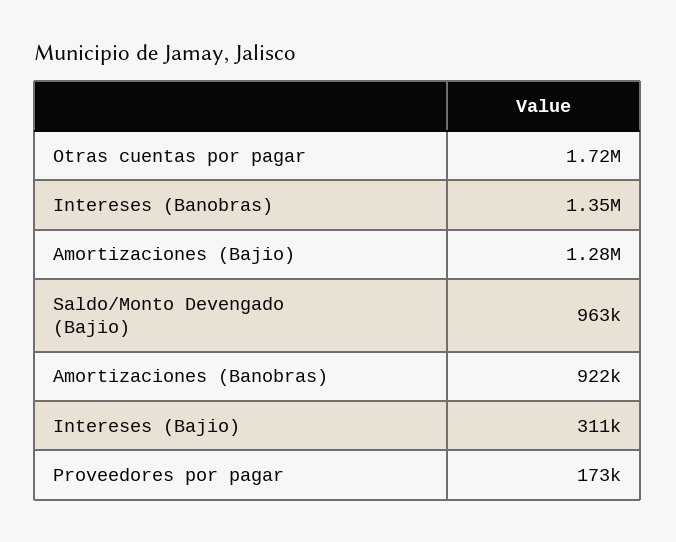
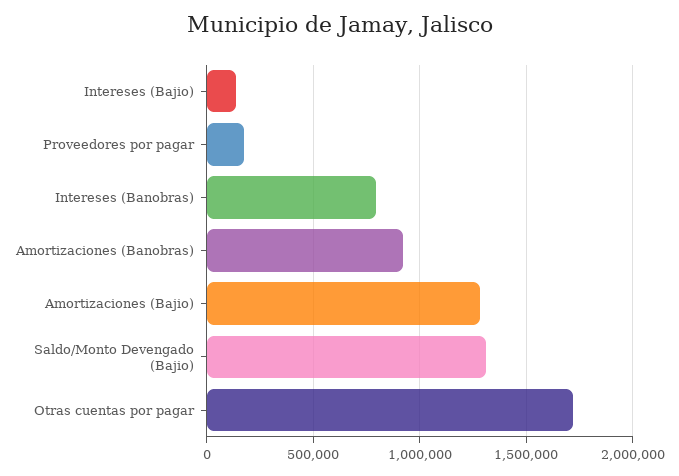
  {
    "Otras cuentas por pagar": 1720000,
-   "Intereses (Banobras)": 1350000,
+   "Intereses (Banobras)": 800000,
    "Amortizaciones (Bajio)": 1280000,
-   "Saldo/Monto Devengado (Bajio)": 963000,
+   "Saldo/Monto Devengado (Bajio)": 1300000,
    "Amortizaciones (Banobras)": 922000,
-   "Intereses (Bajio)": 311000,
+   "Intereses (Bajio)": 150000,
    "Proveedores por pagar": 173000
  }

